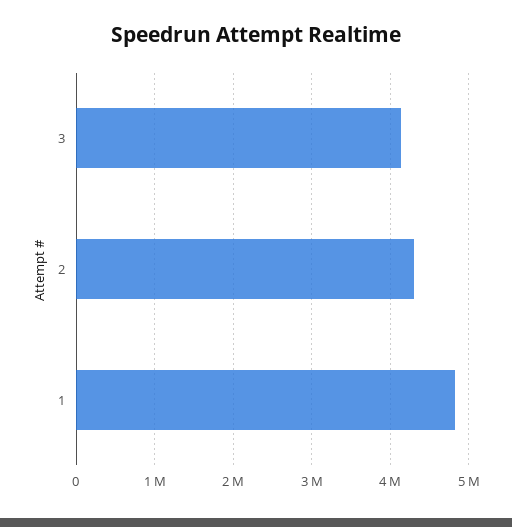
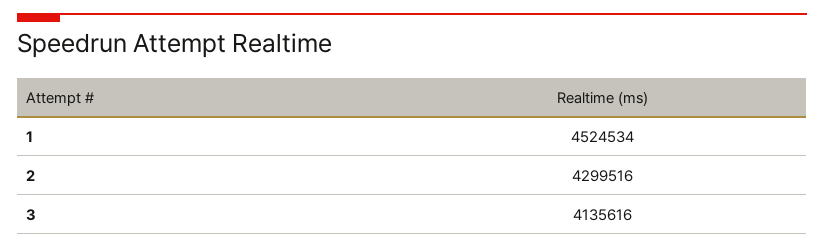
  {
    "3": 4135616,
    "2": 4299516,
-   "1": 4800000
+   "1": 4524534
  }

